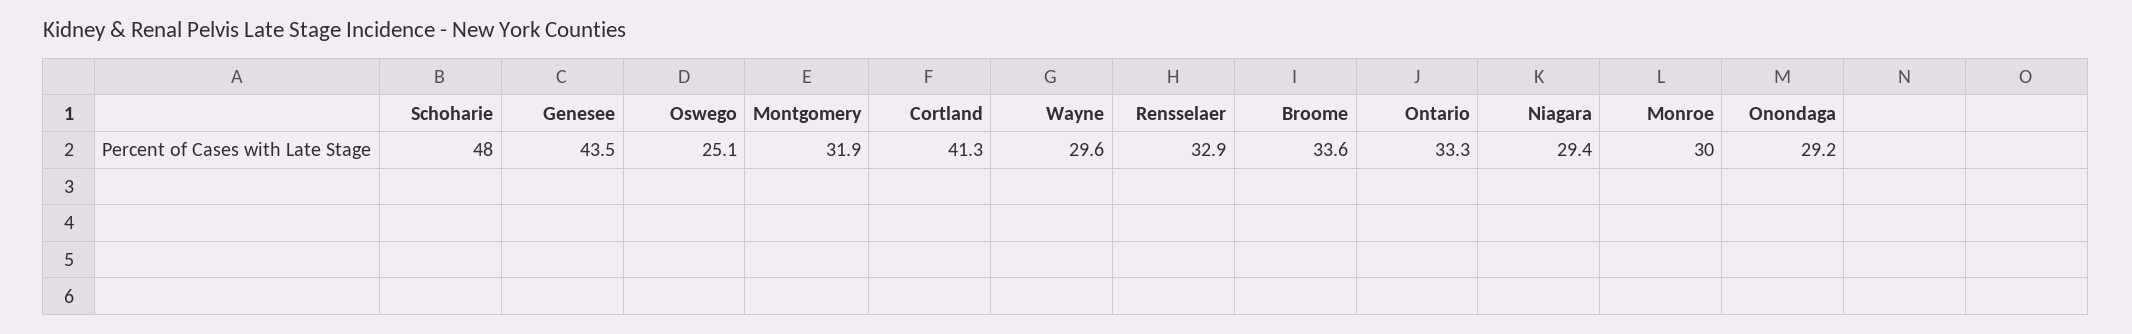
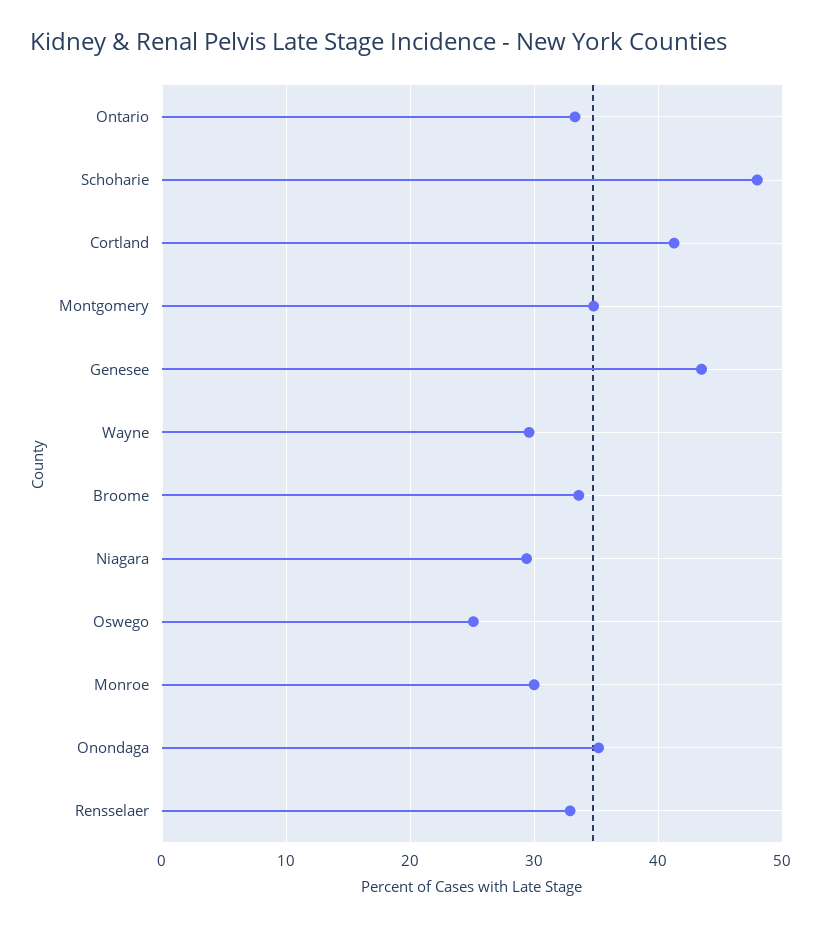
  {
    "Schoharie": 48,
    "Genesee": 43.5,
    "Oswego": 25.1,
-   "Montgomery": 31.9,
+   "Montgomery": 35,
    "Cortland": 41.3,
    "Wayne": 29.6,
    "Rensselaer": 32.9,
    "Broome": 33.6,
    "Ontario": 33.3,
    "Niagara": 29.4,
    "Monroe": 30,
-   "Onondaga": 29.2
+   "Onondaga": 35
  }

